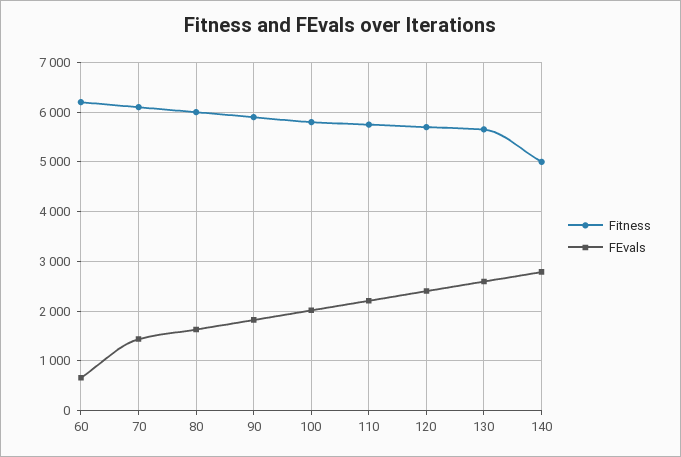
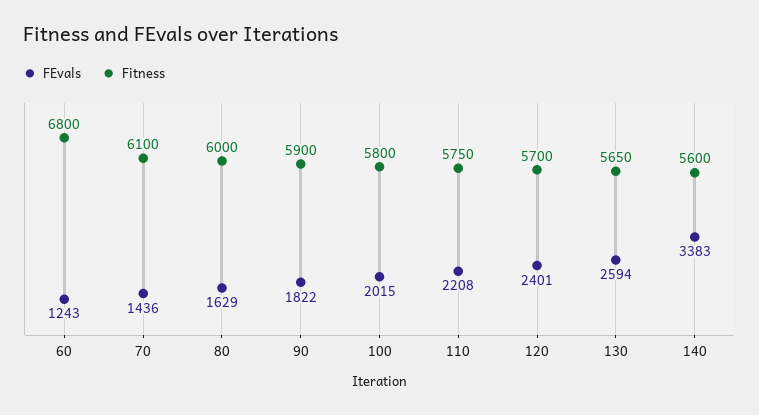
  {
    "Fitness": {
-     "60": 6200,
+     "60": 6800,
      "70": 6100,
      "80": 6000,
      "90": 5900,
      "100": 5800,
      "110": 5750,
      "120": 5700,
      "130": 5650,
-     "140": 5000
+     "140": 5600
    },
    "FEvals": {
-     "60": 600,
+     "60": 1243,
      "70": 1436,
      "80": 1629,
      "90": 1822,
      "100": 2015,
      "110": 2208,
      "120": 2401,
      "130": 2594,
-     "140": 2800
+     "140": 3383
    }
  }

